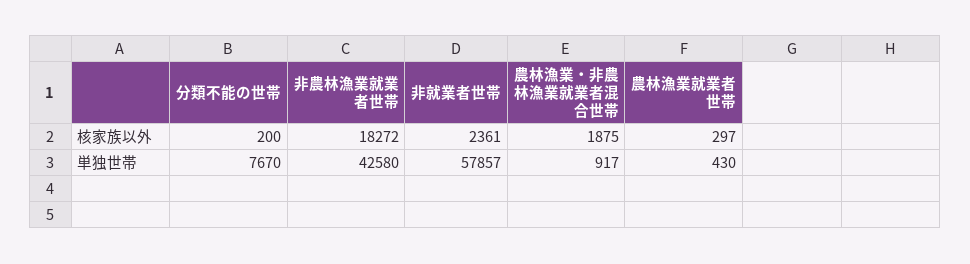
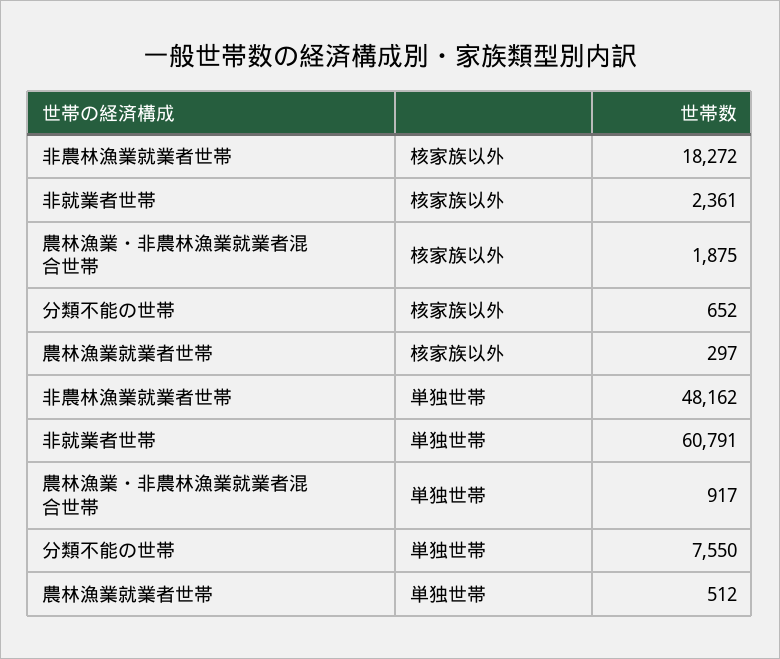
  {
    "分類不能の世帯": {
-     "核家族以外": 200,
+     "核家族以外": 652,
-     "単独世帯": 7670
+     "単独世帯": 7550
    },
    "非農林漁業就業者世帯": {
      "核家族以外": 18272,
-     "単独世帯": 42580
+     "単独世帯": 48162
    },
    "非就業者世帯": {
      "核家族以外": 2361,
-     "単独世帯": 57857
+     "単独世帯": 60791
    },
    "農林漁業・非農林漁業就業者混合世帯": {
      "核家族以外": 1875,
      "単独世帯": 917
    },
    "農林漁業就業者世帯": {
      "核家族以外": 297,
-     "単独世帯": 430
+     "単独世帯": 512
    }
  }

